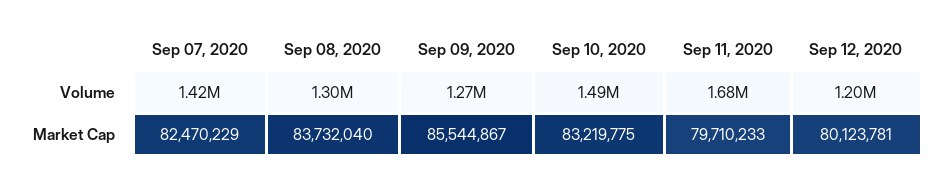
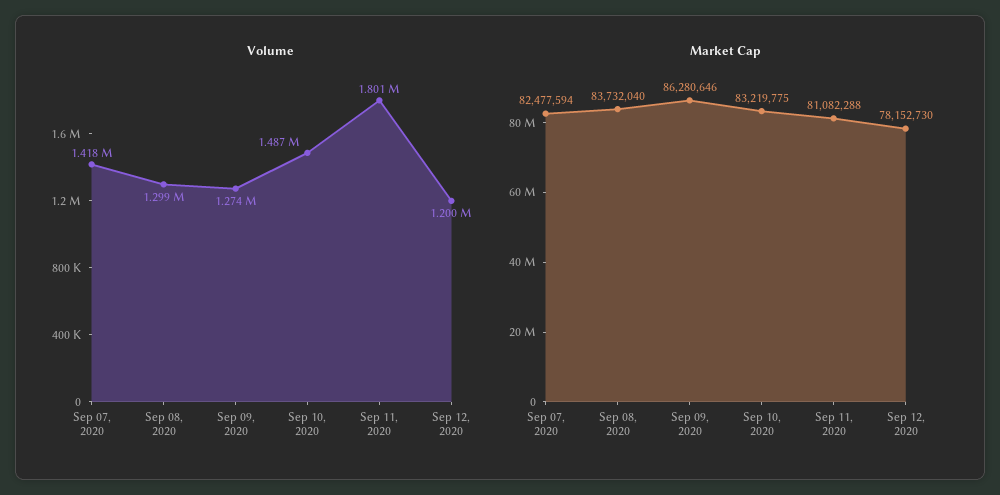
  {
    "Volume": {
      "Sep 07, 2020": 1418000,
      "Sep 08, 2020": 1299000,
      "Sep 09, 2020": 1274000,
      "Sep 10, 2020": 1487000,
-     "Sep 11, 2020": 1680000,
+     "Sep 11, 2020": 1801000,
      "Sep 12, 2020": 1200000
    },
    "Market Cap": {
-     "Sep 07, 2020": 82470229,
+     "Sep 07, 2020": 82477594,
      "Sep 08, 2020": 83732040,
-     "Sep 09, 2020": 85544867,
+     "Sep 09, 2020": 86280646,
      "Sep 10, 2020": 83219775,
-     "Sep 11, 2020": 79710233,
+     "Sep 11, 2020": 81082288,
-     "Sep 12, 2020": 80123781
+     "Sep 12, 2020": 78152730
    }
  }

